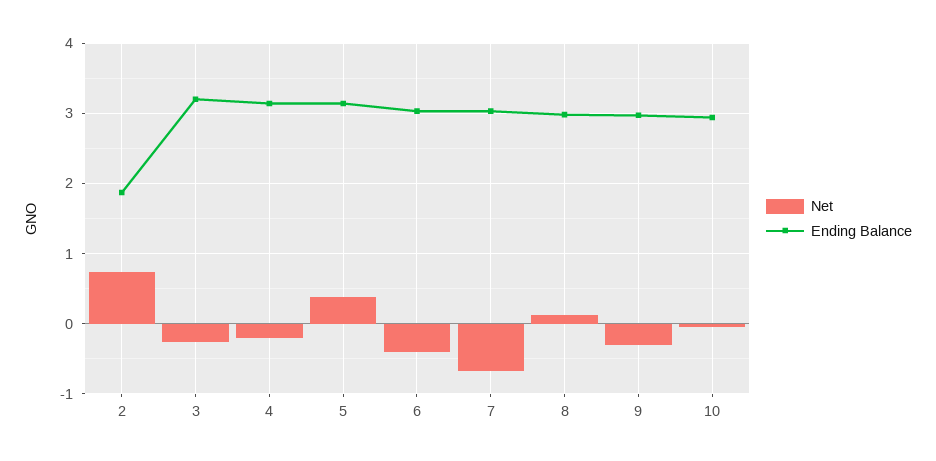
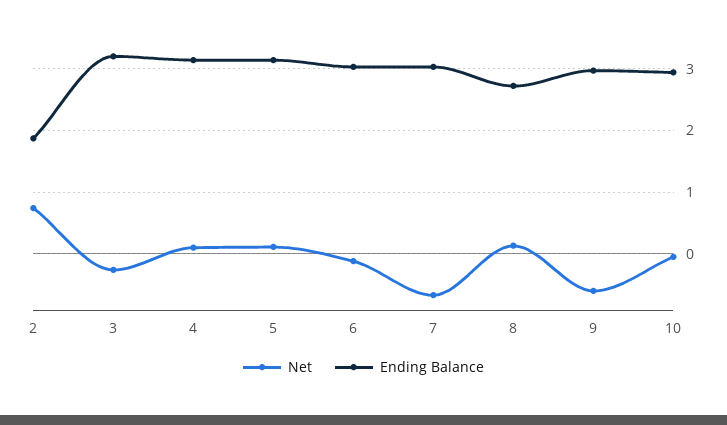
  {
    "Net": {
      "2": 0.7,
      "3": -0.3,
-     "4": -0.2,
+     "4": 0.1,
-     "5": 0.4,
+     "5": 0.1,
-     "6": -0.4,
+     "6": -0.1,
      "7": -0.7,
      "8": 0.1,
-     "9": -0.3,
+     "9": -0.6,
      "10": -0.1
    },
    "Ending Balance": {
      "2": 1.9,
      "3": 3.2,
      "4": 3.1,
      "5": 3.1,
      "6": 3,
      "7": 3,
-     "8": 3,
+     "8": 2.7,
      "9": 3,
      "10": 2.9
    }
  }

